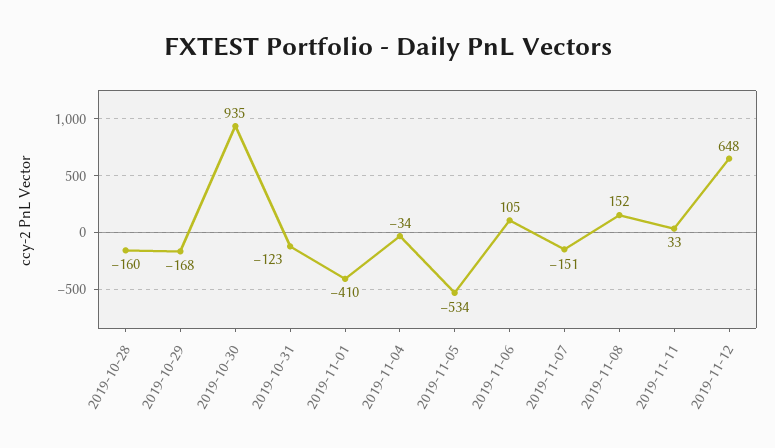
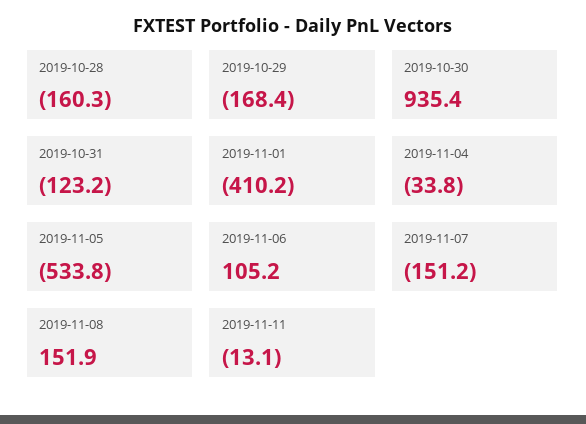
  {
    "2019-10-28": -160.3,
    "2019-10-29": -168.4,
    "2019-10-30": 935.4,
    "2019-10-31": -123.2,
    "2019-11-01": -410.2,
    "2019-11-04": -33.8,
    "2019-11-05": -533.8,
    "2019-11-06": 105.2,
    "2019-11-07": -151.2,
    "2019-11-08": 151.9,
-   "2019-11-11": 33,
+   "2019-11-11": -13.1
-   "2019-11-12": 648
  }

